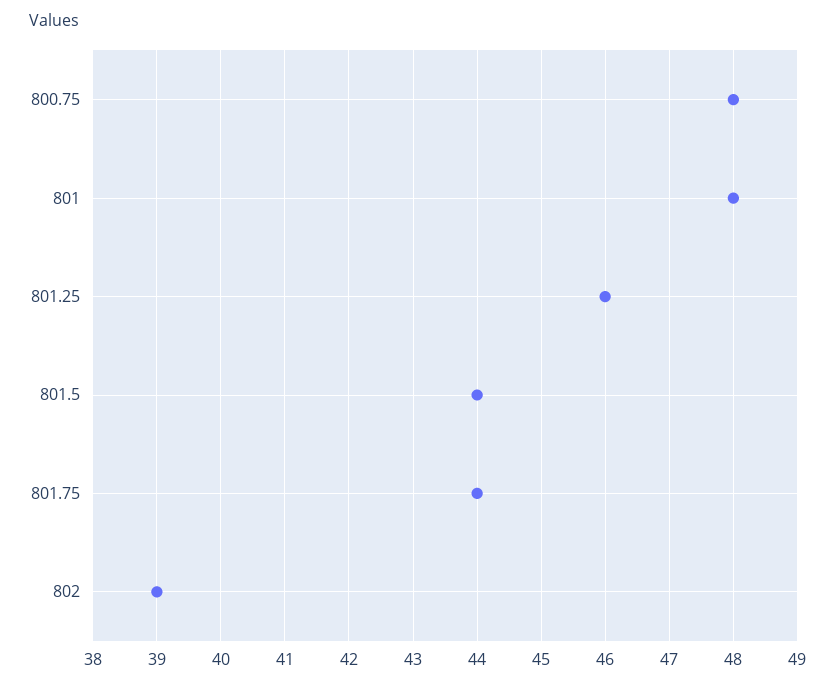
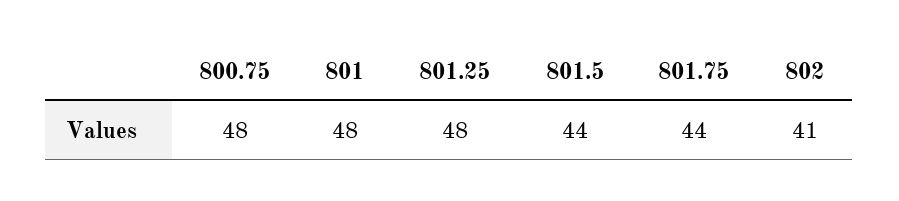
  {
    "800.75": 48,
    "801": 48,
-   "801.25": 46,
+   "801.25": 48,
    "801.5": 44,
    "801.75": 44,
-   "802": 39
+   "802": 41
  }

